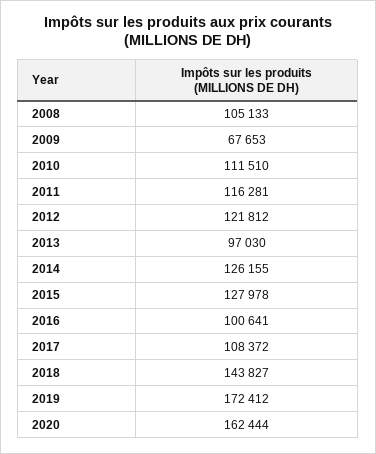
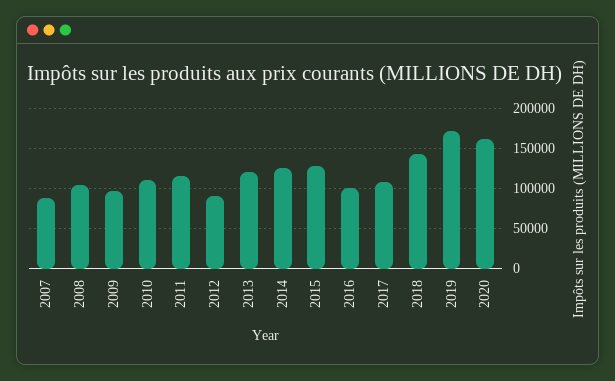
  {
    "2008": 105133,
-   "2009": 67653,
+   "2009": 100000,
    "2010": 111510,
    "2011": 116281,
-   "2012": 121812,
+   "2012": 90000,
-   "2013": 97030,
+   "2013": 120000,
    "2014": 126155,
    "2015": 127978,
    "2016": 100641,
    "2017": 108372,
    "2018": 143827,
    "2019": 172412,
-   "2020": 162444
+   "2020": 162444,
+   "2007": 90000
  }

